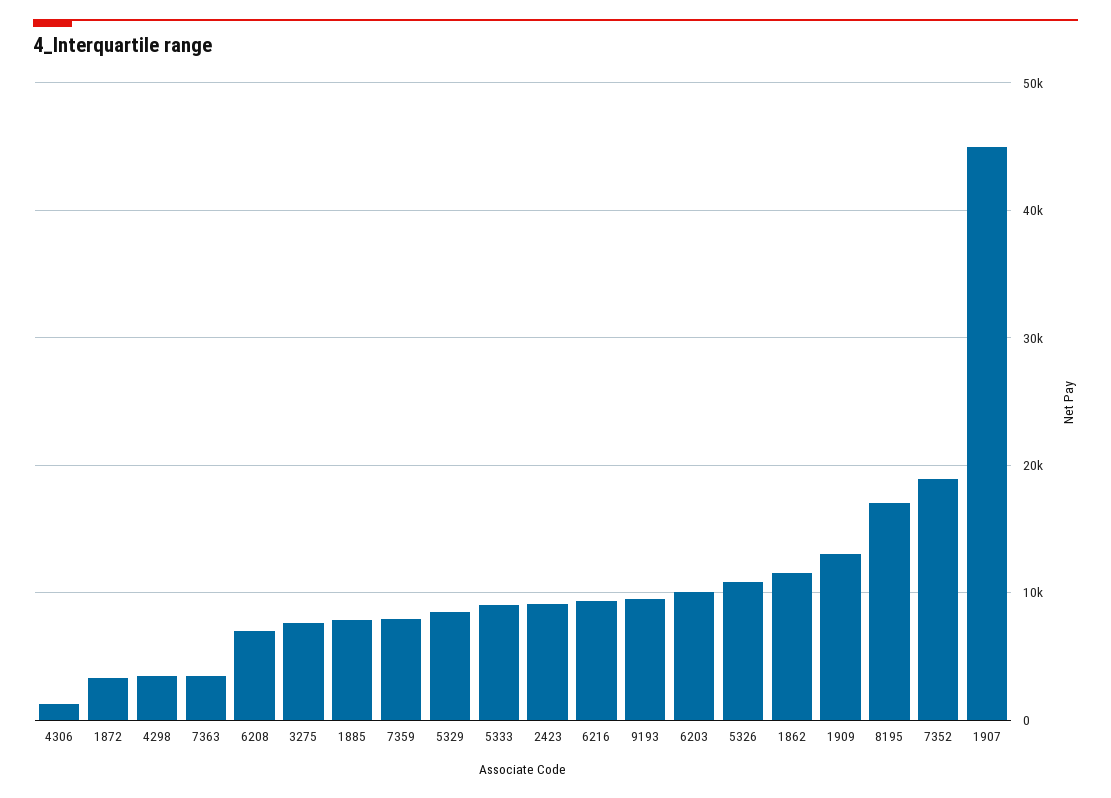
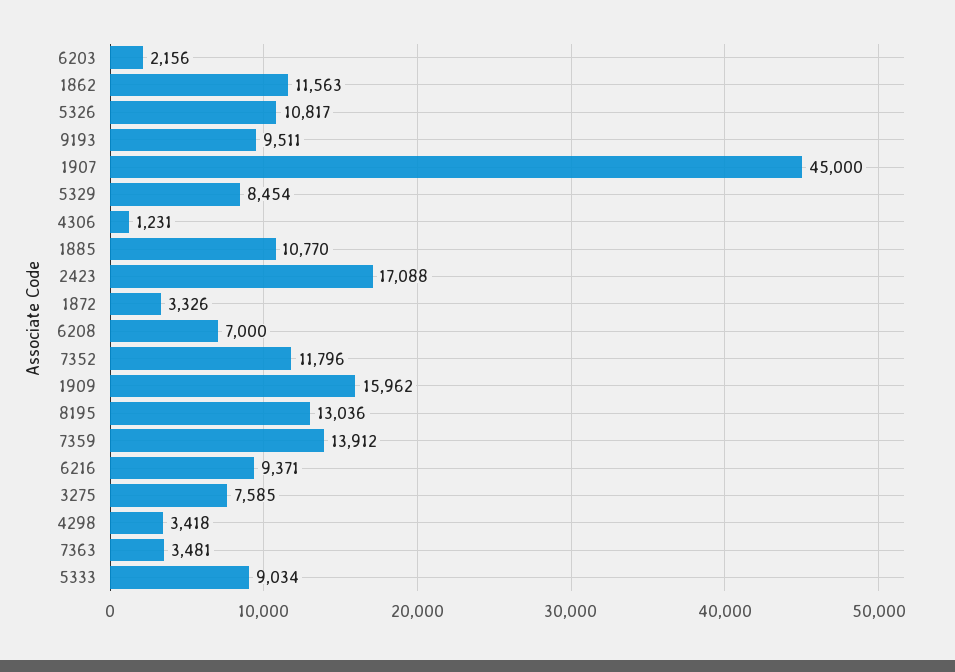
  {
    "4306": 1231,
    "1872": 3326,
    "4298": 3418,
    "7363": 3481,
    "6208": 7000,
    "3275": 7585,
-   "1885": 8000,
+   "1885": 10770,
-   "7359": 8000,
+   "7359": 13912,
    "5329": 8454,
    "5333": 9034,
-   "2423": 9000,
+   "2423": 17088,
    "6216": 9371,
    "9193": 9511,
-   "6203": 10000,
+   "6203": 2156,
    "5326": 10817,
    "1862": 11563,
-   "1909": 13000,
+   "1909": 15962,
-   "8195": 17000,
+   "8195": 13036,
-   "7352": 19000,
+   "7352": 11796,
    "1907": 45000
  }

